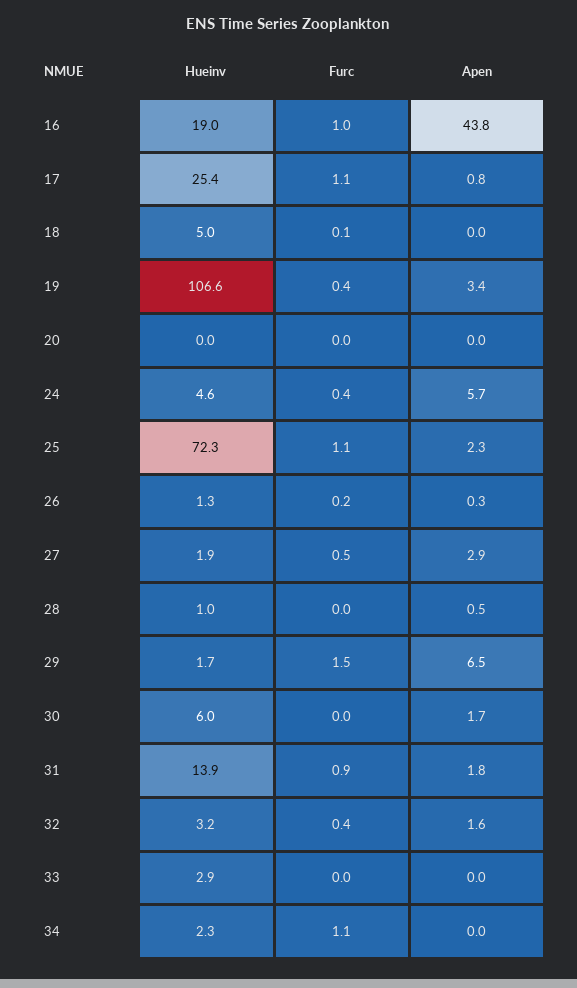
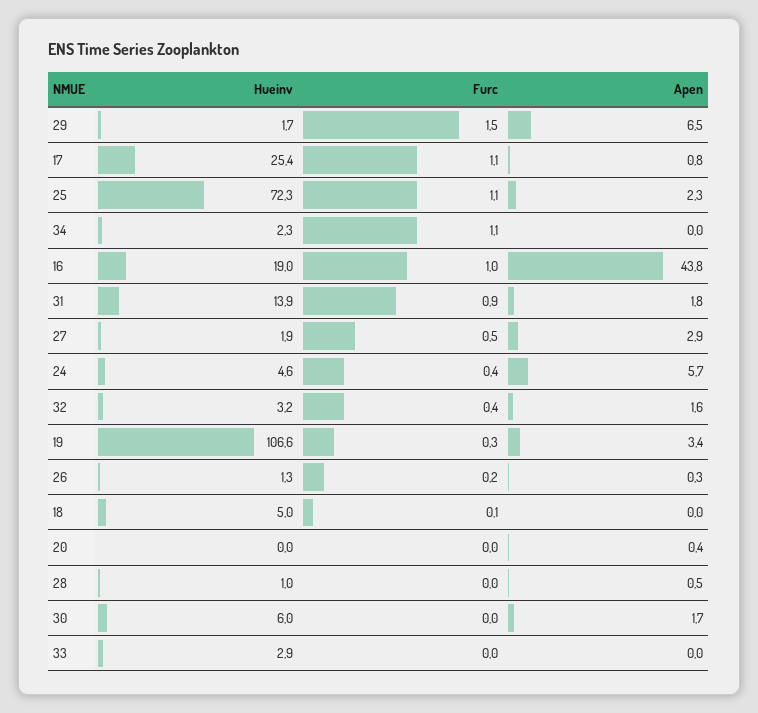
  {
    "Hueinv": {
      "16": 19,
      "17": 25.4,
      "18": 5,
      "19": 106.6,
      "20": 0,
      "24": 4.6,
      "25": 72.3,
      "26": 1.3,
      "27": 1.9,
      "28": 1,
      "29": 1.7,
      "30": 6,
      "31": 13.9,
      "32": 3.2,
      "33": 2.9,
      "34": 2.3
    },
    "Furc": {
      "16": 1,
      "17": 1.1,
      "18": 0.1,
-     "19": 0.4,
+     "19": 0.3,
      "20": 0,
      "24": 0.4,
      "25": 1.1,
      "26": 0.2,
      "27": 0.5,
      "28": 0,
      "29": 1.5,
      "30": 0,
      "31": 0.9,
      "32": 0.4,
      "33": 0,
      "34": 1.1
    },
    "Apen": {
      "16": 43.8,
      "17": 0.8,
      "18": 0,
      "19": 3.4,
-     "20": 0,
+     "20": 0.4,
      "24": 5.7,
      "25": 2.3,
      "26": 0.3,
      "27": 2.9,
      "28": 0.5,
      "29": 6.5,
      "30": 1.7,
      "31": 1.8,
      "32": 1.6,
      "33": 0,
      "34": 0
    }
  }

